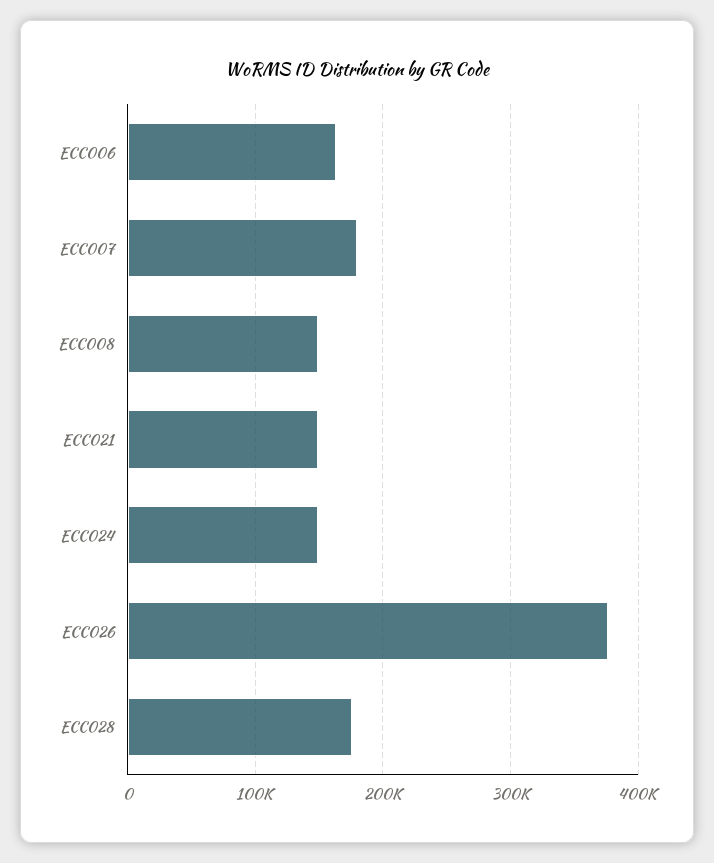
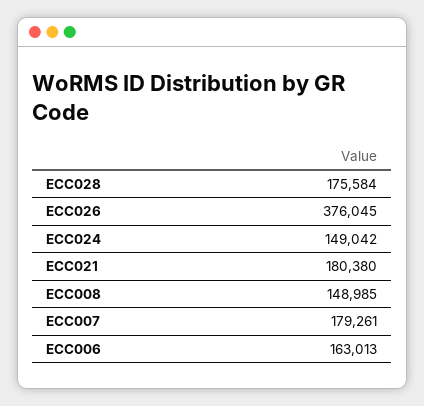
  {
    "ECC006": 163013,
    "ECC007": 179261,
    "ECC008": 148985,
-   "ECC021": 150000,
+   "ECC021": 180380,
    "ECC024": 149042,
    "ECC026": 376045,
    "ECC028": 175584
  }

